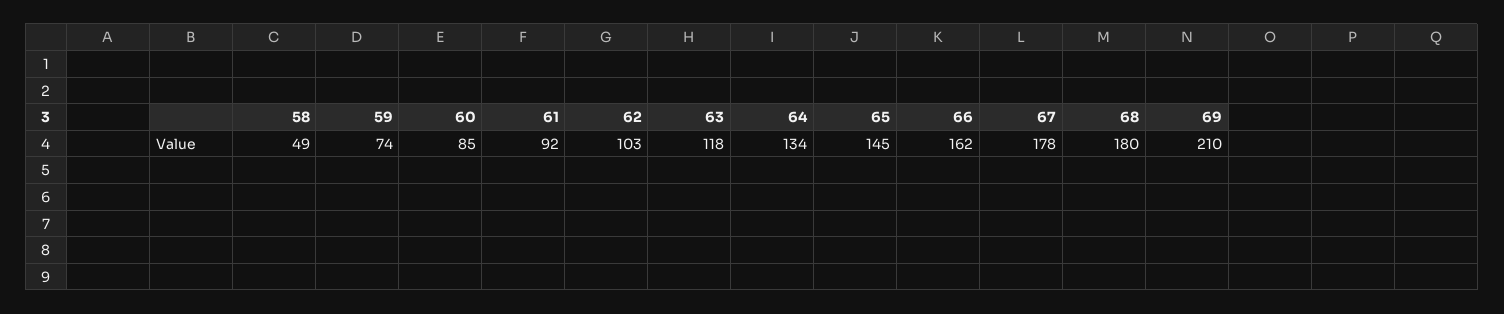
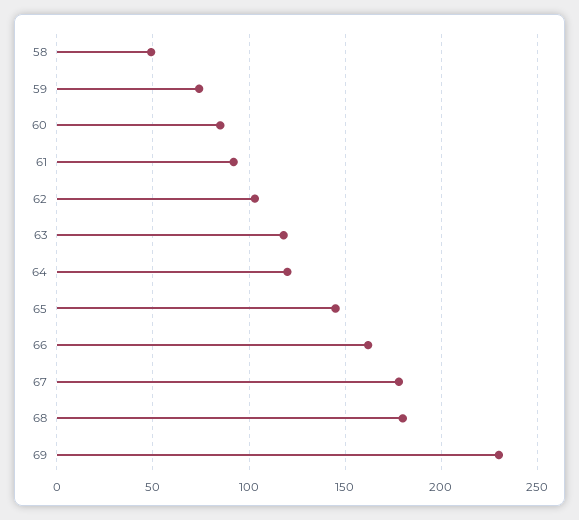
  {
    "58": 49,
    "59": 74,
    "60": 85,
    "61": 92,
    "62": 103,
    "63": 118,
-   "64": 134,
+   "64": 120,
    "65": 145,
    "66": 162,
    "67": 178,
    "68": 180,
-   "69": 210
+   "69": 230
  }

